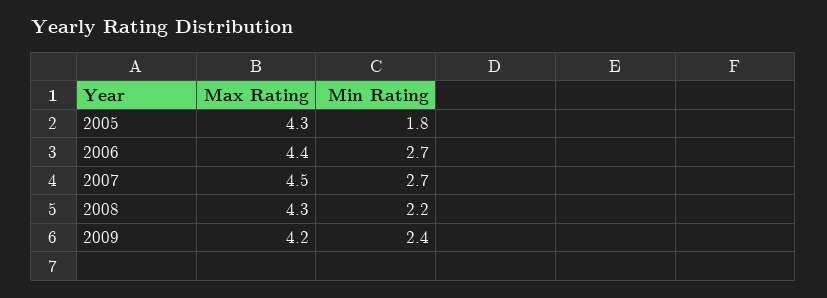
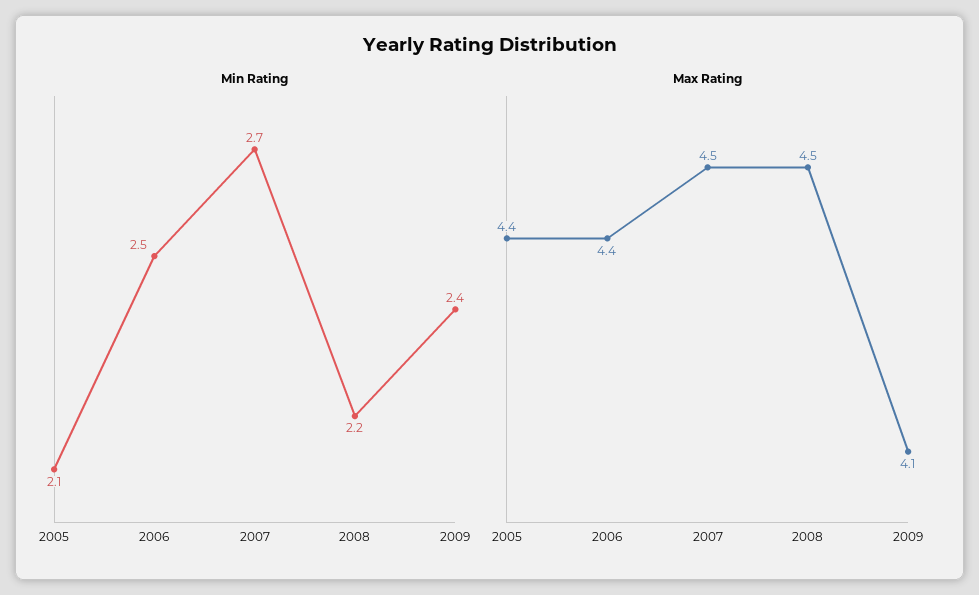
  {
    "Max Rating": {
-     "2005": 4.3,
+     "2005": 4.4,
      "2006": 4.4,
      "2007": 4.5,
-     "2008": 4.3,
+     "2008": 4.5,
-     "2009": 4.2
+     "2009": 4.1
    },
    "Min Rating": {
-     "2005": 1.8,
+     "2005": 2.1,
-     "2006": 2.7,
+     "2006": 2.5,
      "2007": 2.7,
      "2008": 2.2,
      "2009": 2.4
    }
  }

